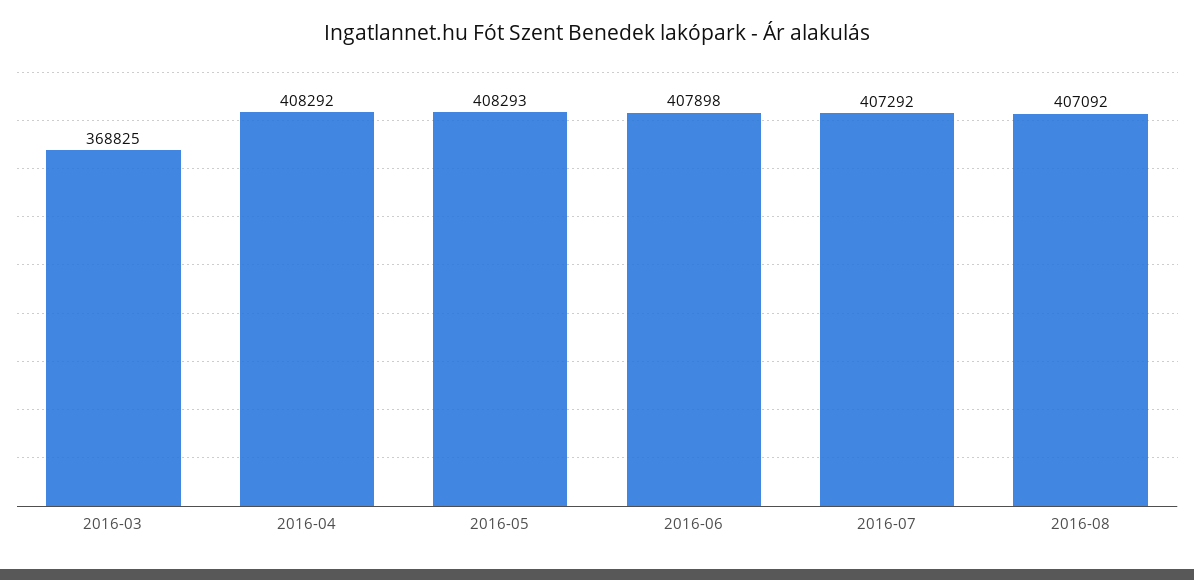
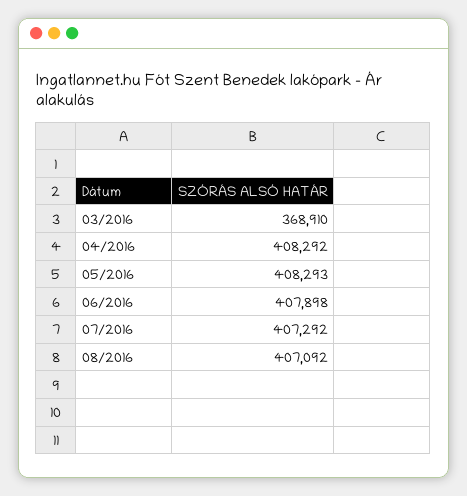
  {
-   "2016-03": 368825,
+   "2016-03": 368910,
    "2016-04": 408292,
    "2016-05": 408293,
    "2016-06": 407898,
    "2016-07": 407292,
    "2016-08": 407092
  }

